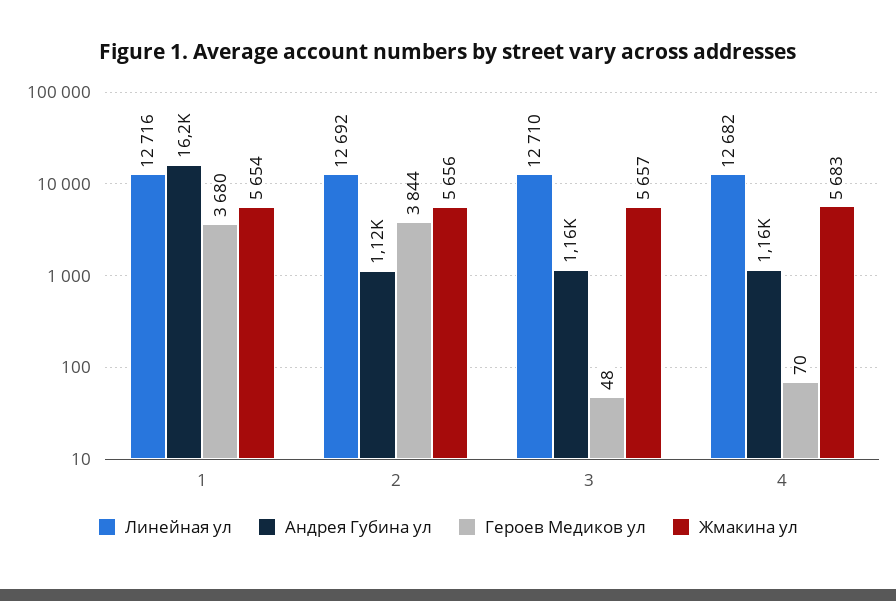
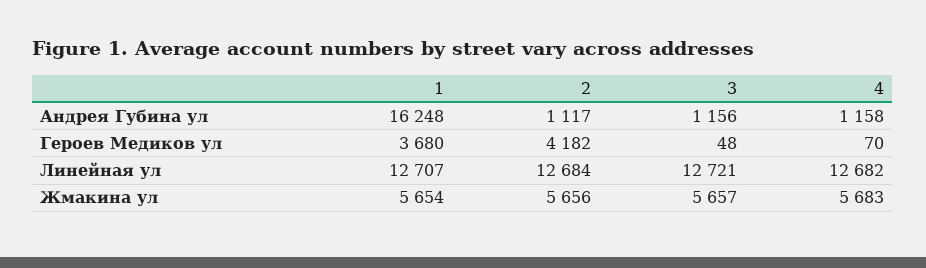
  {
    "Линейная ул": {
-     "1": 12716,
+     "1": 12707,
-     "2": 12692,
+     "2": 12684,
-     "3": 12710,
+     "3": 12721,
      "4": 12682
    },
    "Андрея Губина ул": {
      "1": 16248,
      "2": 1117,
      "3": 1156,
      "4": 1158
    },
    "Героев Медиков ул": {
      "1": 3680,
-     "2": 3844,
+     "2": 4182,
      "3": 48,
      "4": 70
    },
    "Жмакина ул": {
      "1": 5654,
      "2": 5656,
      "3": 5657,
      "4": 5683
    }
  }

